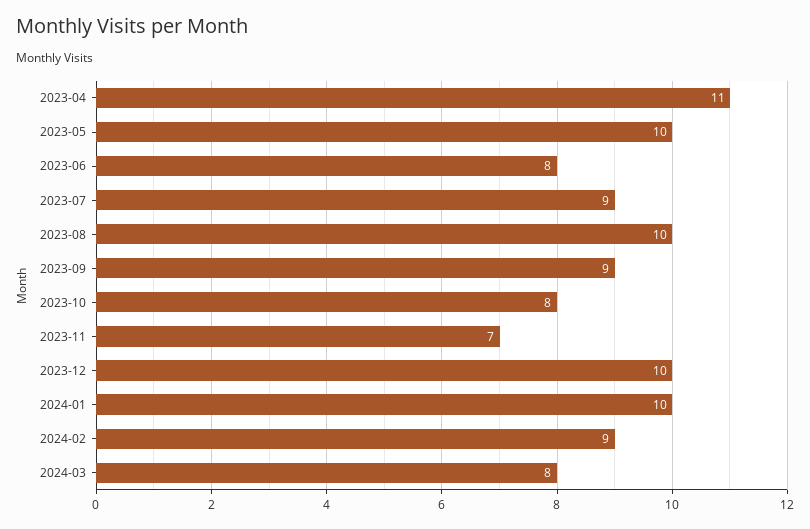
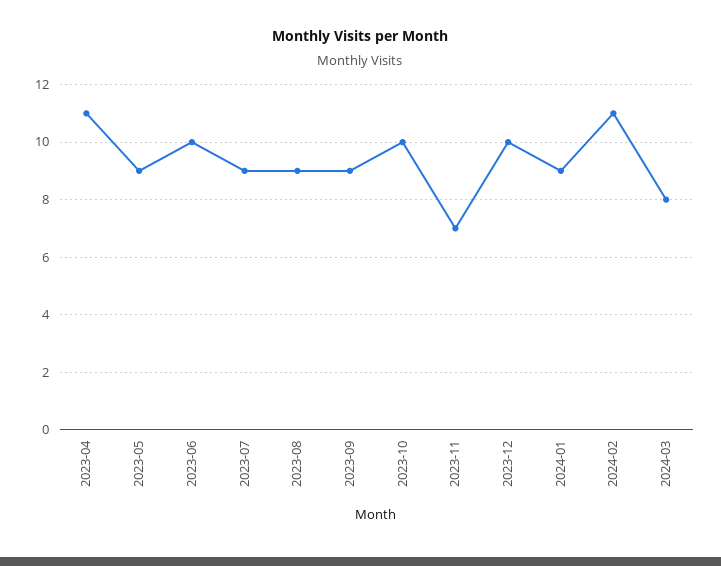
  {
    "2023-04": 11,
-   "2023-05": 10,
+   "2023-05": 9,
-   "2023-06": 8,
+   "2023-06": 10,
    "2023-07": 9,
-   "2023-08": 10,
+   "2023-08": 9,
    "2023-09": 9,
-   "2023-10": 8,
+   "2023-10": 10,
    "2023-11": 7,
    "2023-12": 10,
-   "2024-01": 10,
+   "2024-01": 9,
-   "2024-02": 9,
+   "2024-02": 11,
    "2024-03": 8
  }

